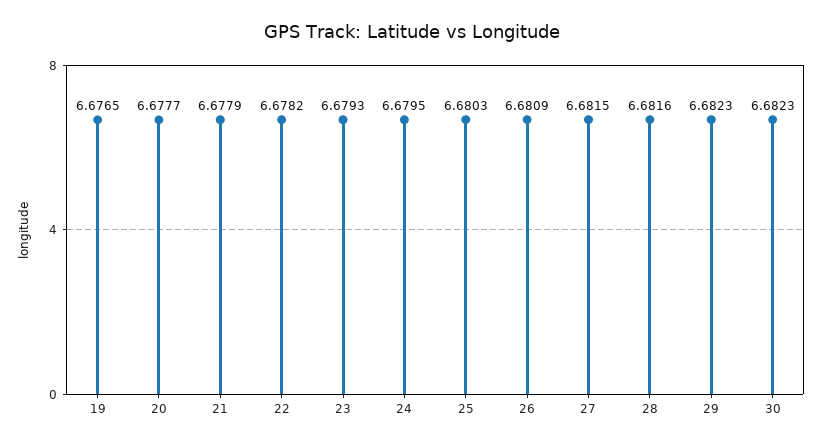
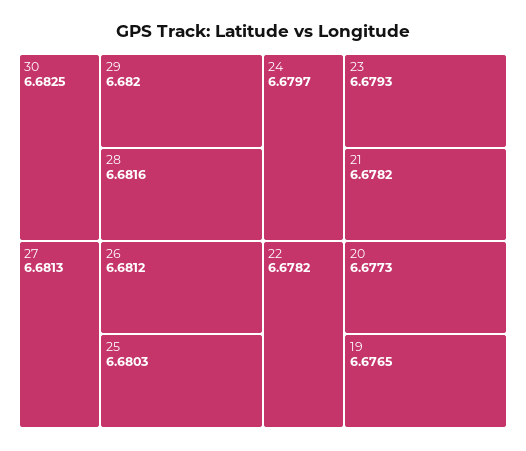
  {
    "19": 6.6765,
-   "20": 6.6777,
+   "20": 6.6773,
-   "21": 6.6779,
+   "21": 6.6782,
    "22": 6.6782,
    "23": 6.6793,
-   "24": 6.6795,
+   "24": 6.6797,
    "25": 6.6803,
-   "26": 6.6809,
+   "26": 6.6812,
-   "27": 6.6815,
+   "27": 6.6813,
    "28": 6.6816,
-   "29": 6.6823,
+   "29": 6.682,
-   "30": 6.6823
+   "30": 6.6825
  }

